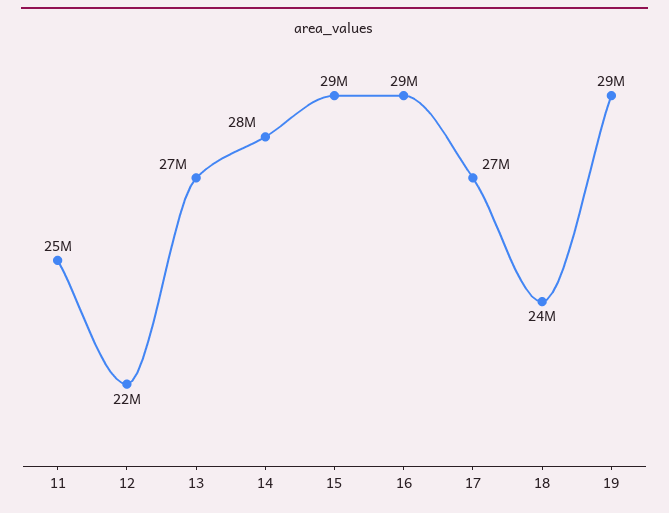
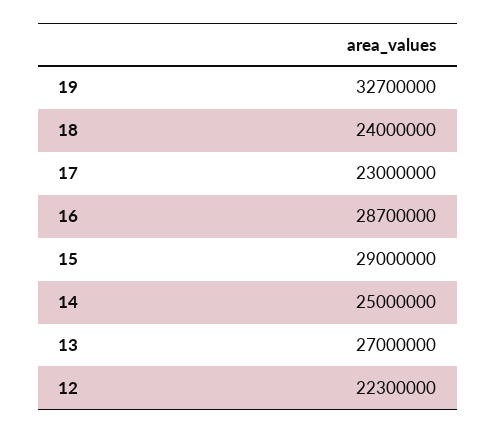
  {
-   "11": 25000000,
    "12": 22300000,
    "13": 27000000,
-   "14": 28000000,
+   "14": 25000000,
    "15": 29000000,
    "16": 28700000,
-   "17": 27000000,
+   "17": 23000000,
    "18": 24000000,
-   "19": 29000000
+   "19": 32700000
  }

